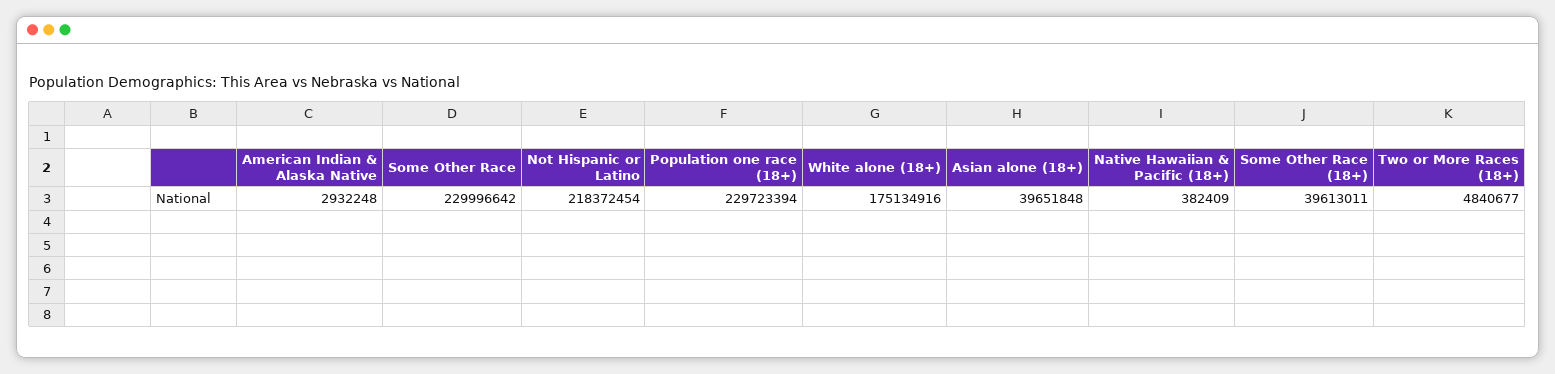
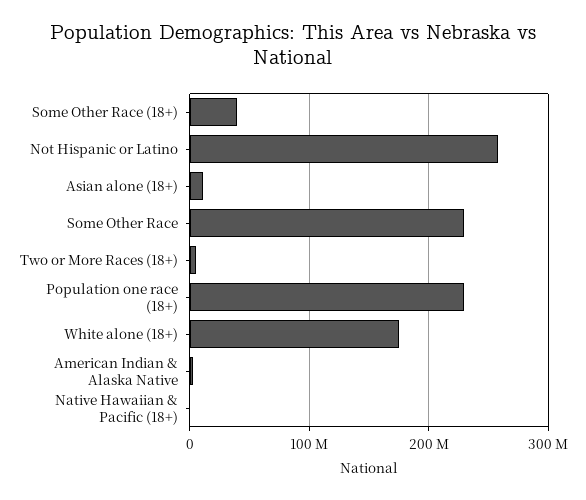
  {
    "American Indian & Alaska Native": 2932248,
    "Some Other Race": 229996642,
-   "Not Hispanic or Latino": 218372454,
+   "Not Hispanic or Latino": 260000000,
    "Population one race (18+)": 229723394,
    "White alone (18+)": 175134916,
-   "Asian alone (18+)": 39651848,
+   "Asian alone (18+)": 10000000,
    "Native Hawaiian & Pacific (18+)": 382409,
    "Some Other Race (18+)": 39613011,
    "Two or More Races (18+)": 4840677
  }

